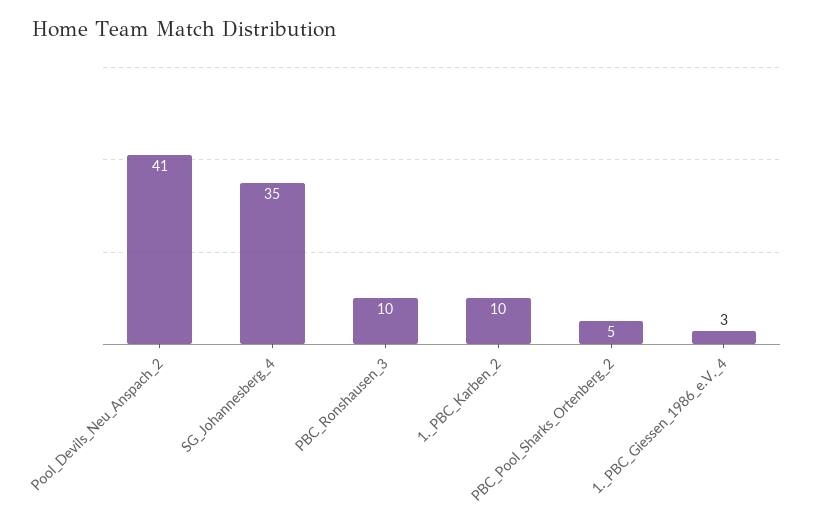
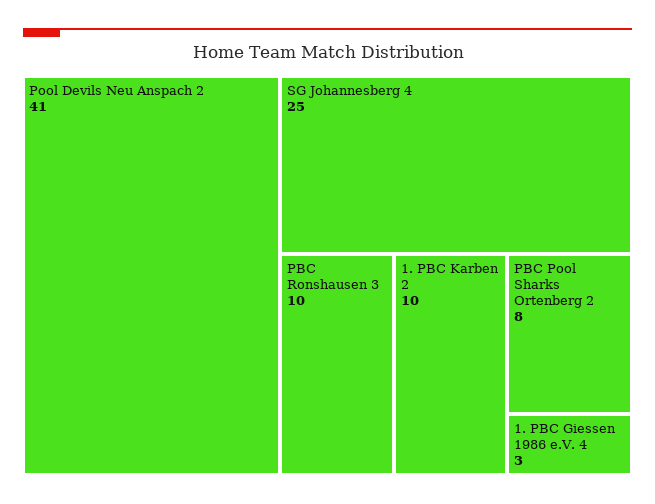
  {
    "Pool_Devils_Neu_Anspach_2": 41,
-   "SG_Johannesberg_4": 35,
+   "SG_Johannesberg_4": 25,
    "PBC_Ronshausen_3": 10,
    "1._PBC_Karben_2": 10,
-   "PBC_Pool_Sharks_Ortenberg_2": 5,
+   "PBC_Pool_Sharks_Ortenberg_2": 8,
    "1._PBC_Giessen_1986_e.V._4": 3
  }

